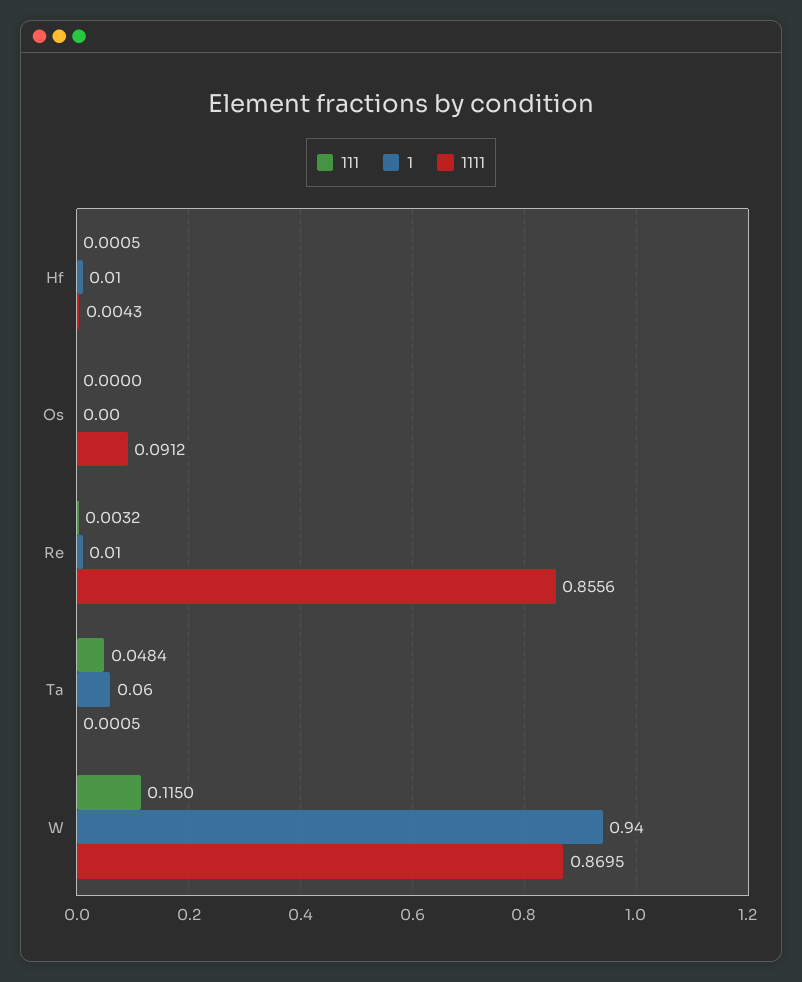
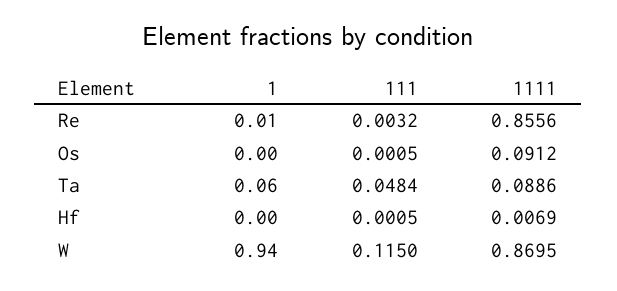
  {
    "111": {
      "Hf": 0.0005,
-     "Os": 0,
+     "Os": 0.0005,
      "Re": 0.0032,
      "Ta": 0.0484,
      "W": 0.115
    },
    "1": {
-     "Hf": 0.01,
+     "Hf": 0,
      "Os": 0,
      "Re": 0.01,
      "Ta": 0.06,
      "W": 0.94
    },
    "1111": {
-     "Hf": 0.0043,
+     "Hf": 0.0069,
      "Os": 0.0912,
      "Re": 0.8556,
-     "Ta": 0.0005,
+     "Ta": 0.0886,
      "W": 0.8695
    }
  }

